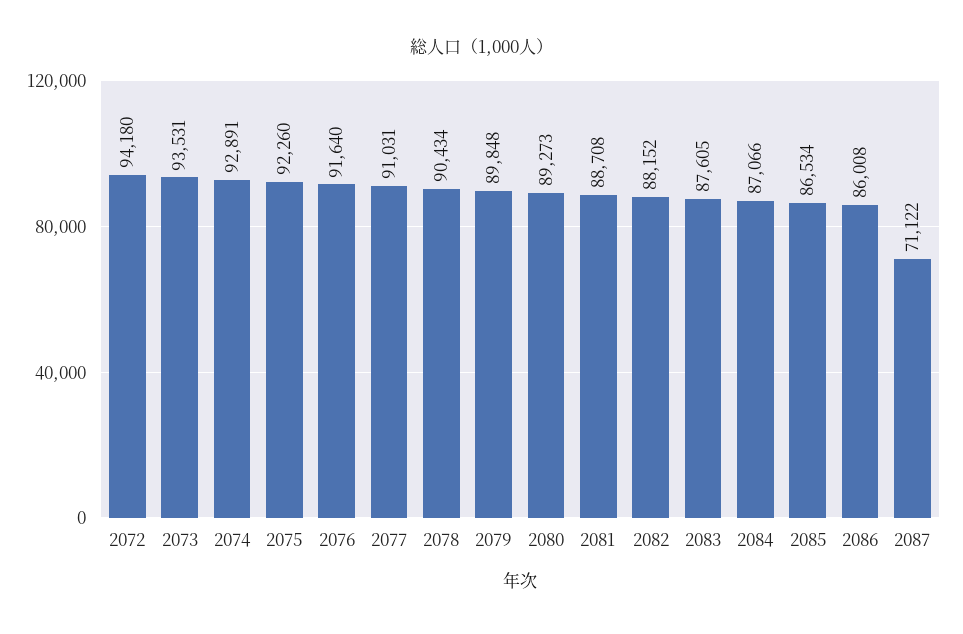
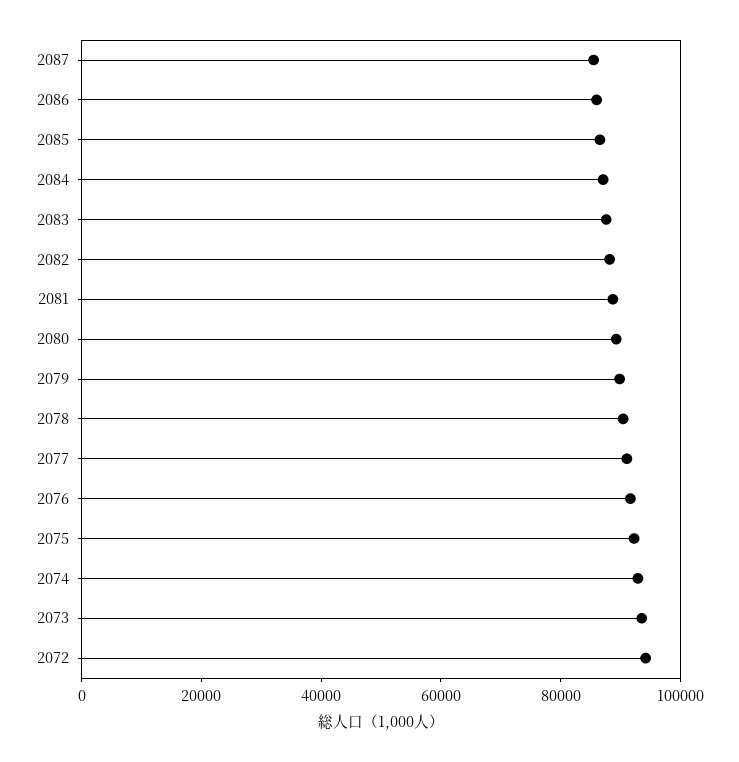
  {
    "2072": 94180,
    "2073": 93531,
    "2074": 92891,
    "2075": 92260,
    "2076": 91640,
    "2077": 91031,
    "2078": 90434,
    "2079": 89848,
    "2080": 89273,
    "2081": 88708,
    "2082": 88152,
    "2083": 87605,
    "2084": 87066,
    "2085": 86534,
    "2086": 86008,
-   "2087": 71122
+   "2087": 85000
  }

